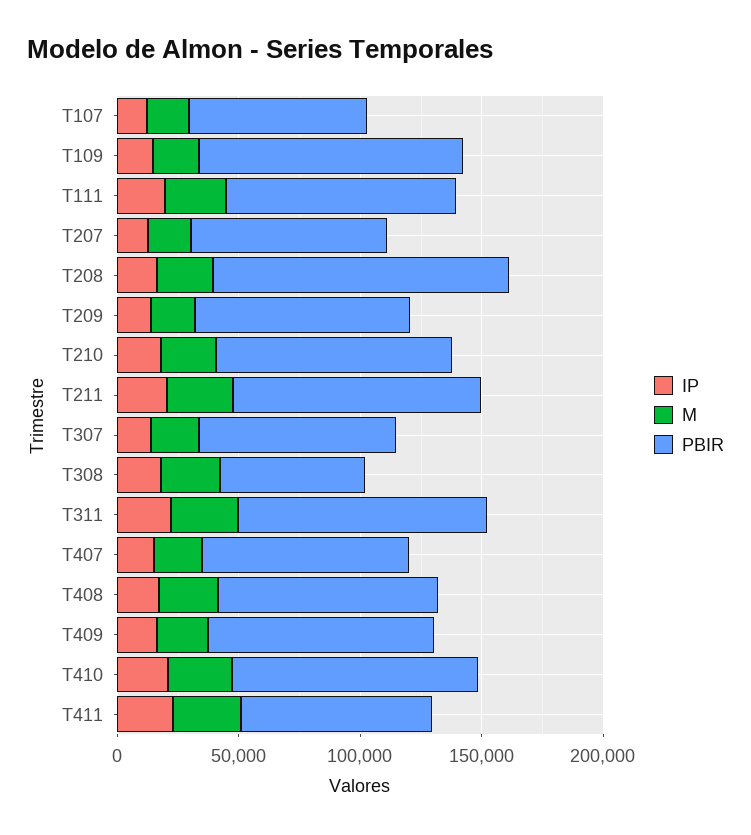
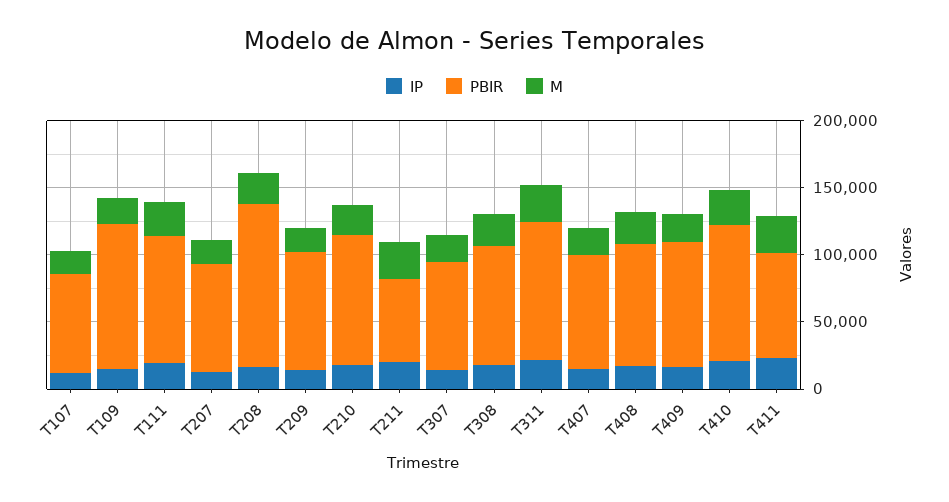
  {
    "IP": {
      "T107": 10000,
      "T109": 10000,
      "T111": 20000,
      "T207": 10000,
      "T208": 20000,
      "T209": 10000,
      "T210": 20000,
      "T211": 20000,
      "T307": 10000,
      "T308": 20000,
      "T311": 20000,
      "T407": 20000,
      "T408": 20000,
      "T409": 20000,
      "T410": 20000,
      "T411": 20000
    },
    "M": {
      "T107": 20000,
      "T109": 20000,
      "T111": 30000,
      "T207": 20000,
      "T208": 20000,
      "T209": 20000,
      "T210": 20000,
      "T211": 30000,
      "T307": 20000,
      "T308": 20000,
      "T311": 30000,
      "T407": 20000,
      "T408": 20000,
      "T409": 20000,
      "T410": 30000,
      "T411": 30000
    },
    "PBIR": {
      "T107": 70000,
      "T109": 110000,
      "T111": 90000,
      "T207": 80000,
      "T208": 120000,
      "T209": 90000,
      "T210": 100000,
-     "T211": 100000,
+     "T211": 60000,
      "T307": 80000,
-     "T308": 60000,
+     "T308": 90000,
      "T311": 100000,
      "T407": 90000,
      "T408": 90000,
      "T409": 90000,
      "T410": 100000,
      "T411": 80000
    }
  }

